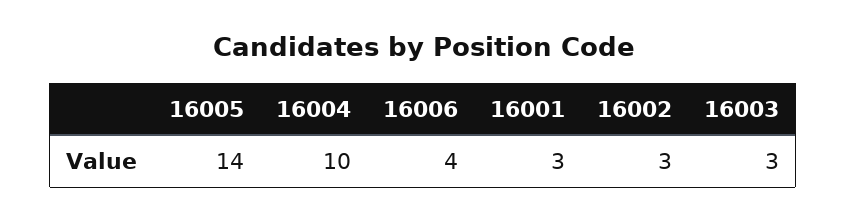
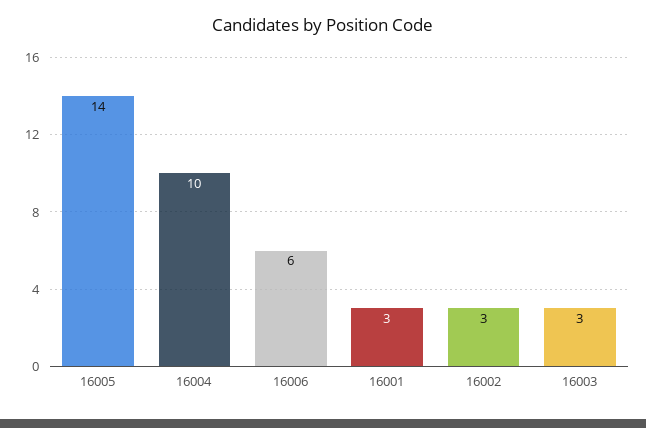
  {
    "16005": 14,
    "16004": 10,
-   "16006": 4,
+   "16006": 6,
    "16001": 3,
    "16002": 3,
    "16003": 3
  }

